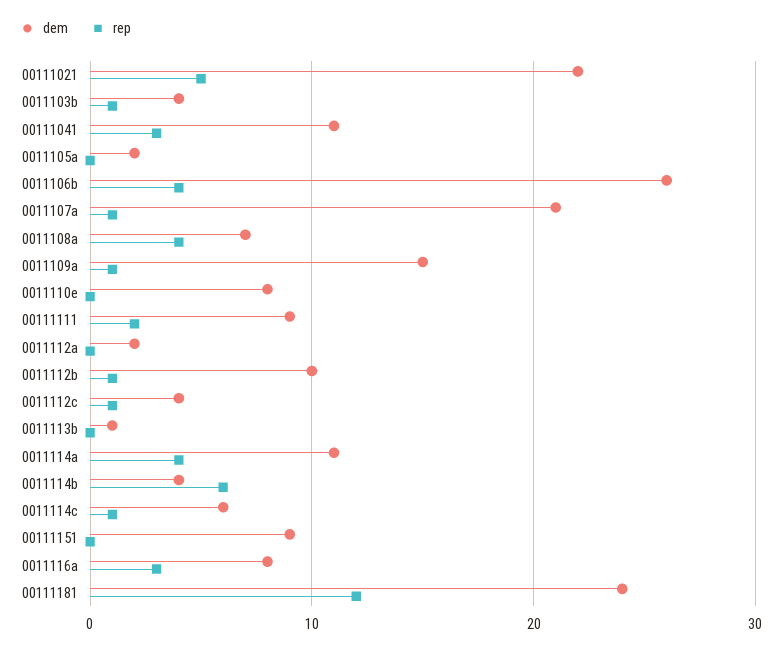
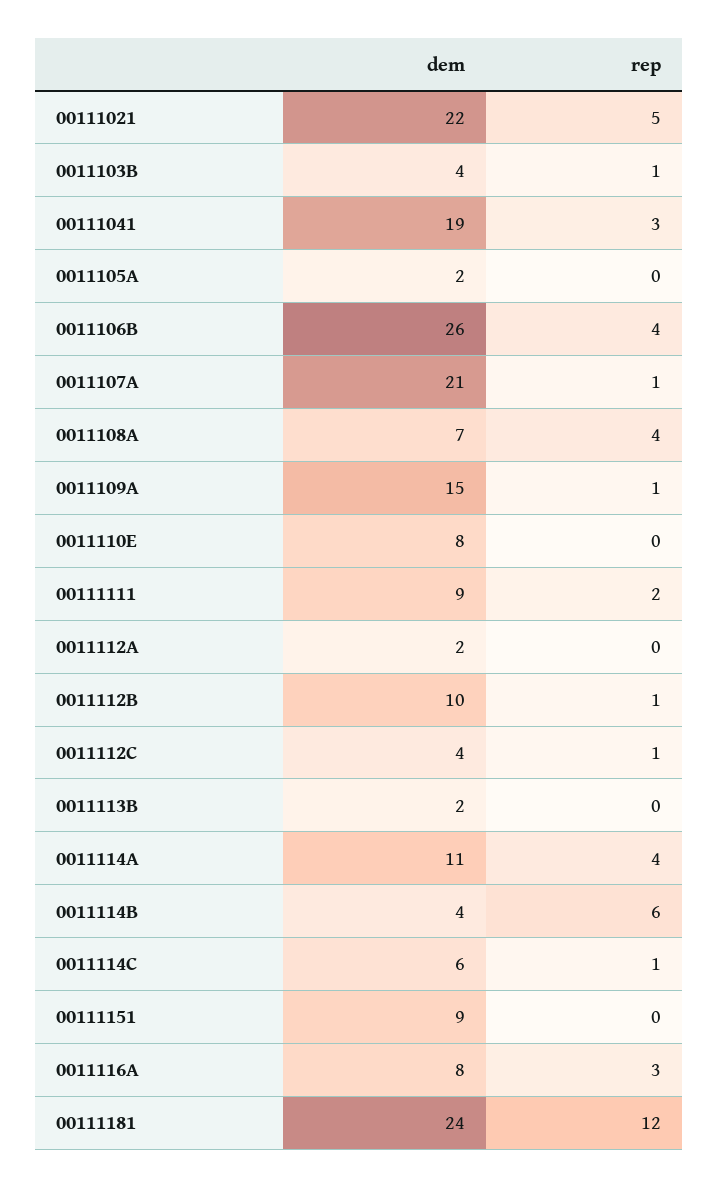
  {
    "dem": {
      "00111021": 22,
      "0011103b": 4,
-     "00111041": 11,
+     "00111041": 19,
      "0011105a": 2,
      "0011106b": 26,
      "0011107a": 21,
      "0011108a": 7,
      "0011109a": 15,
      "0011110e": 8,
      "00111111": 9,
      "0011112a": 2,
      "0011112b": 10,
      "0011112c": 4,
-     "0011113b": 1,
+     "0011113b": 2,
      "0011114a": 11,
      "0011114b": 4,
      "0011114c": 6,
      "00111151": 9,
      "0011116a": 8,
      "00111181": 24
    },
    "rep": {
      "00111021": 5,
      "0011103b": 1,
      "00111041": 3,
      "0011105a": 0,
      "0011106b": 4,
      "0011107a": 1,
      "0011108a": 4,
      "0011109a": 1,
      "0011110e": 0,
      "00111111": 2,
      "0011112a": 0,
      "0011112b": 1,
      "0011112c": 1,
      "0011113b": 0,
      "0011114a": 4,
      "0011114b": 6,
      "0011114c": 1,
      "00111151": 0,
      "0011116a": 3,
      "00111181": 12
    }
  }

